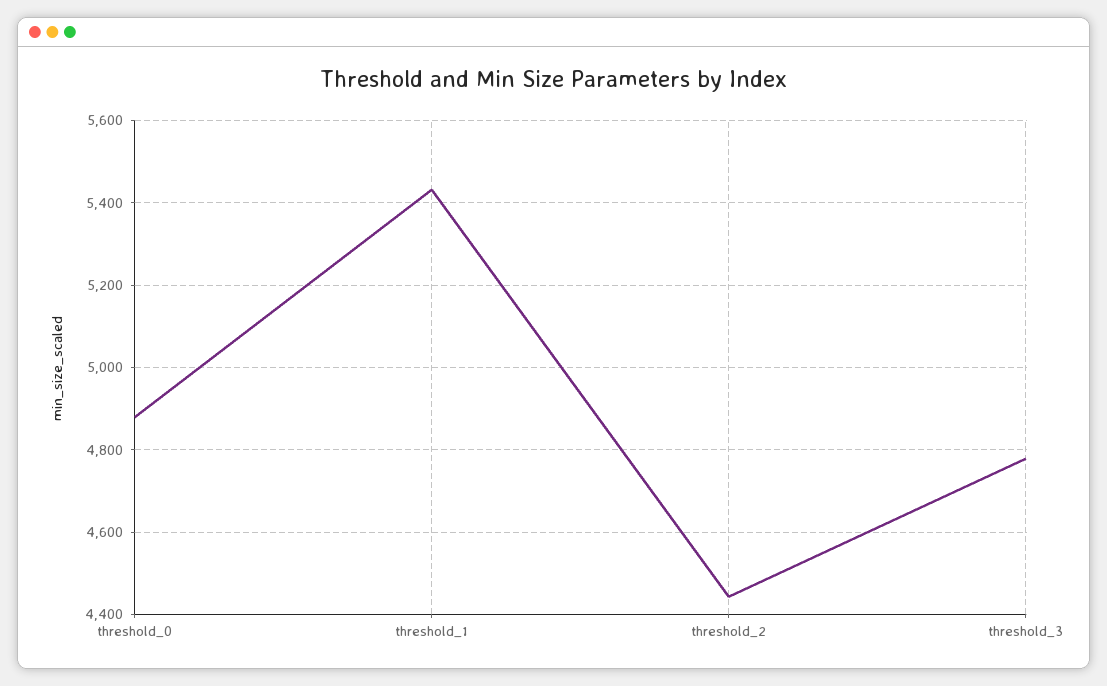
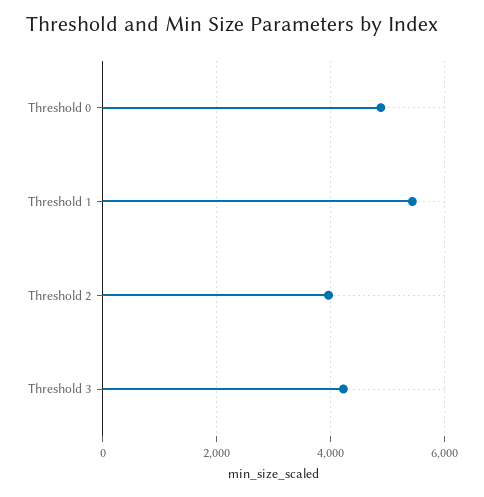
  {
    "threshold_0": 4880,
    "threshold_1": 5440,
-   "threshold_2": 4440,
+   "threshold_2": 4000,
-   "threshold_3": 4780
+   "threshold_3": 4200
  }

